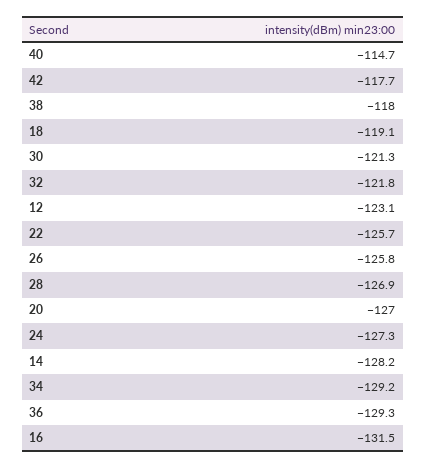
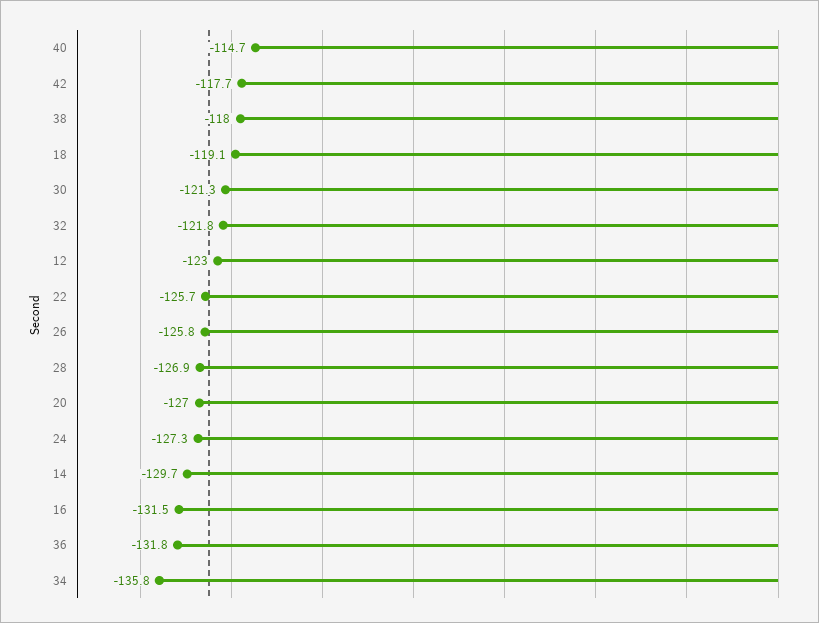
  {
    "40": -114.7,
    "42": -117.7,
    "38": -118,
    "18": -119.1,
    "30": -121.3,
    "32": -121.8,
-   "12": -123.1,
+   "12": -123,
    "22": -125.7,
    "26": -125.8,
    "28": -126.9,
    "20": -127,
    "24": -127.3,
-   "14": -128.2,
+   "14": -129.7,
-   "34": -129.2,
+   "34": -135.8,
-   "36": -129.3,
+   "36": -131.8,
    "16": -131.5
  }

